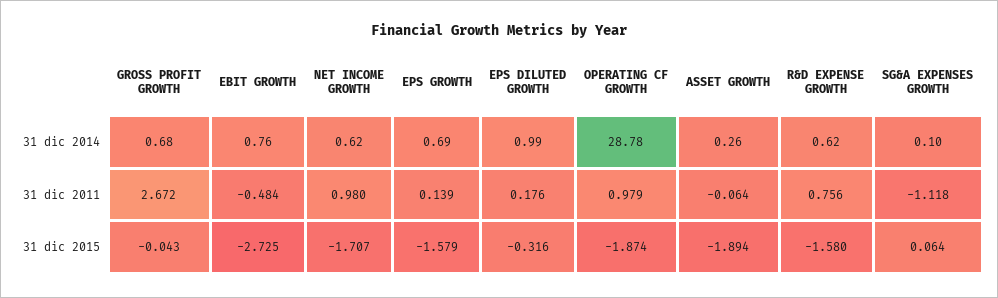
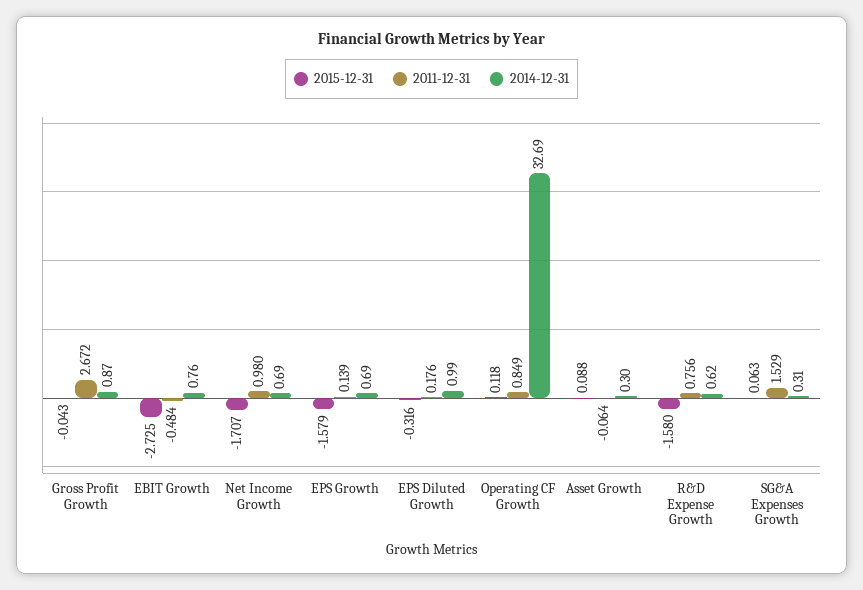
  {
    "31 dic 2014": {
-     "GROSS PROFIT GROWTH": 0.68,
+     "GROSS PROFIT GROWTH": 0.87,
      "EBIT GROWTH": 0.76,
-     "NET INCOME GROWTH": 0.62,
+     "NET INCOME GROWTH": 0.69,
      "EPS GROWTH": 0.69,
      "EPS DILUTED GROWTH": 0.99,
-     "OPERATING CF GROWTH": 28.78,
+     "OPERATING CF GROWTH": 32.69,
-     "ASSET GROWTH": 0.26,
+     "ASSET GROWTH": 0.3,
      "R&D EXPENSE GROWTH": 0.62,
-     "SG&A EXPENSES GROWTH": 0.1
+     "SG&A EXPENSES GROWTH": 0.31
    },
    "31 dic 2011": {
      "GROSS PROFIT GROWTH": 2.672,
      "EBIT GROWTH": -0.484,
      "NET INCOME GROWTH": 0.98,
      "EPS GROWTH": 0.139,
      "EPS DILUTED GROWTH": 0.176,
-     "OPERATING CF GROWTH": 0.979,
+     "OPERATING CF GROWTH": 0.849,
      "ASSET GROWTH": -0.064,
      "R&D EXPENSE GROWTH": 0.756,
-     "SG&A EXPENSES GROWTH": -1.118
+     "SG&A EXPENSES GROWTH": 1.529
    },
    "31 dic 2015": {
      "GROSS PROFIT GROWTH": -0.043,
      "EBIT GROWTH": -2.725,
      "NET INCOME GROWTH": -1.707,
      "EPS GROWTH": -1.579,
      "EPS DILUTED GROWTH": -0.316,
-     "OPERATING CF GROWTH": -1.874,
+     "OPERATING CF GROWTH": 0.118,
-     "ASSET GROWTH": -1.894,
+     "ASSET GROWTH": 0.088,
      "R&D EXPENSE GROWTH": -1.58,
-     "SG&A EXPENSES GROWTH": 0.064
+     "SG&A EXPENSES GROWTH": 0.063
    }
  }

